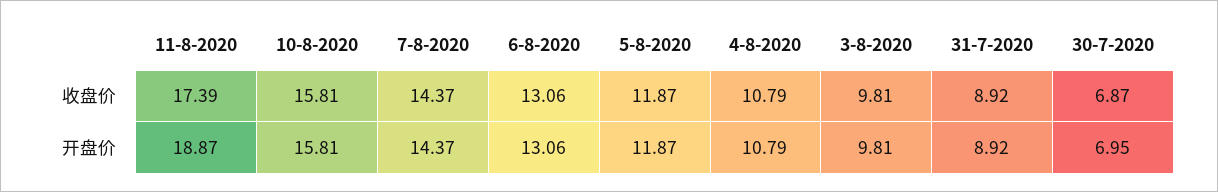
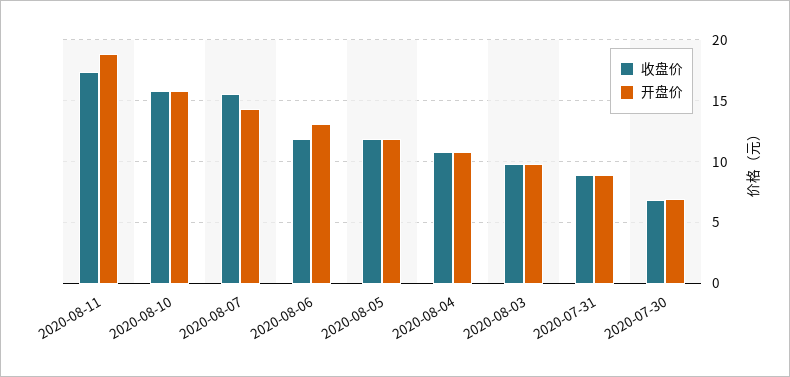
  {
    "收盘价": {
      "11-8-2020": 17.39,
      "10-8-2020": 15.81,
-     "7-8-2020": 14.37,
+     "7-8-2020": 15.5,
-     "6-8-2020": 13.06,
+     "6-8-2020": 12,
      "5-8-2020": 11.87,
      "4-8-2020": 10.79,
      "3-8-2020": 9.81,
      "31-7-2020": 8.92,
      "30-7-2020": 6.87
    },
    "开盘价": {
      "11-8-2020": 18.87,
      "10-8-2020": 15.81,
      "7-8-2020": 14.37,
      "6-8-2020": 13.06,
      "5-8-2020": 11.87,
      "4-8-2020": 10.79,
      "3-8-2020": 9.81,
      "31-7-2020": 8.92,
      "30-7-2020": 6.95
    }
  }

